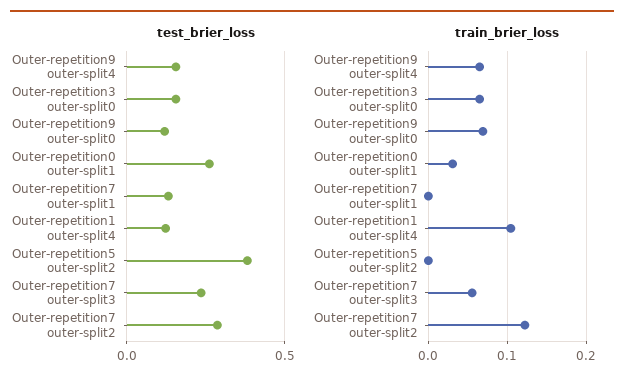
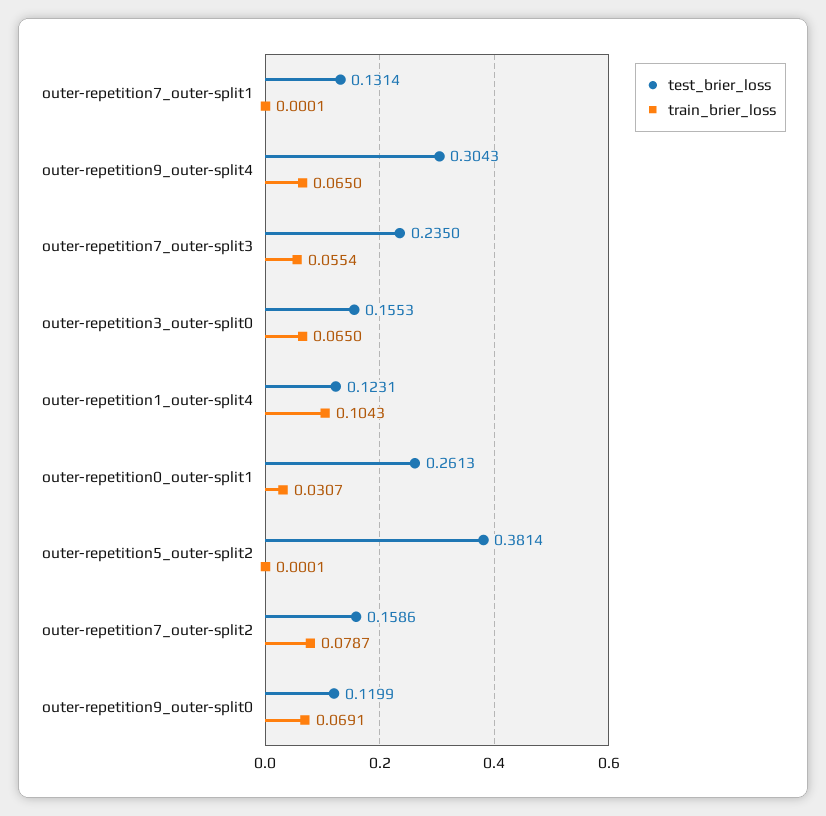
  {
    "test_brier_loss": {
-     "Outer-repetition9 outer-split4": 0.15,
+     "Outer-repetition9 outer-split4": 0.3043,
      "Outer-repetition3 outer-split0": 0.1553,
      "Outer-repetition9 outer-split0": 0.1199,
      "Outer-repetition0 outer-split1": 0.2613,
      "Outer-repetition7 outer-split1": 0.1314,
      "Outer-repetition1 outer-split4": 0.1231,
      "Outer-repetition5 outer-split2": 0.3814,
      "Outer-repetition7 outer-split3": 0.235,
-     "Outer-repetition7 outer-split2": 0.3
+     "Outer-repetition7 outer-split2": 0.1586
    },
    "train_brier_loss": {
      "Outer-repetition9 outer-split4": 0.065,
      "Outer-repetition3 outer-split0": 0.065,
      "Outer-repetition9 outer-split0": 0.0691,
      "Outer-repetition0 outer-split1": 0.0307,
      "Outer-repetition7 outer-split1": 0.0001,
      "Outer-repetition1 outer-split4": 0.1043,
      "Outer-repetition5 outer-split2": 0.0001,
      "Outer-repetition7 outer-split3": 0.0554,
-     "Outer-repetition7 outer-split2": 0.12
+     "Outer-repetition7 outer-split2": 0.0787
    }
  }

